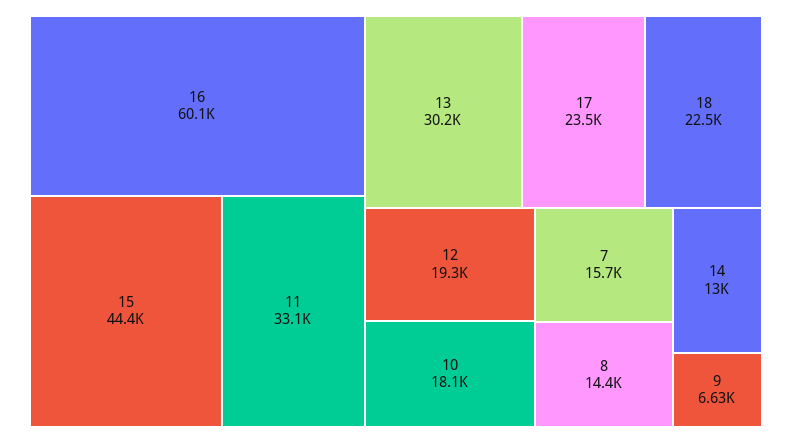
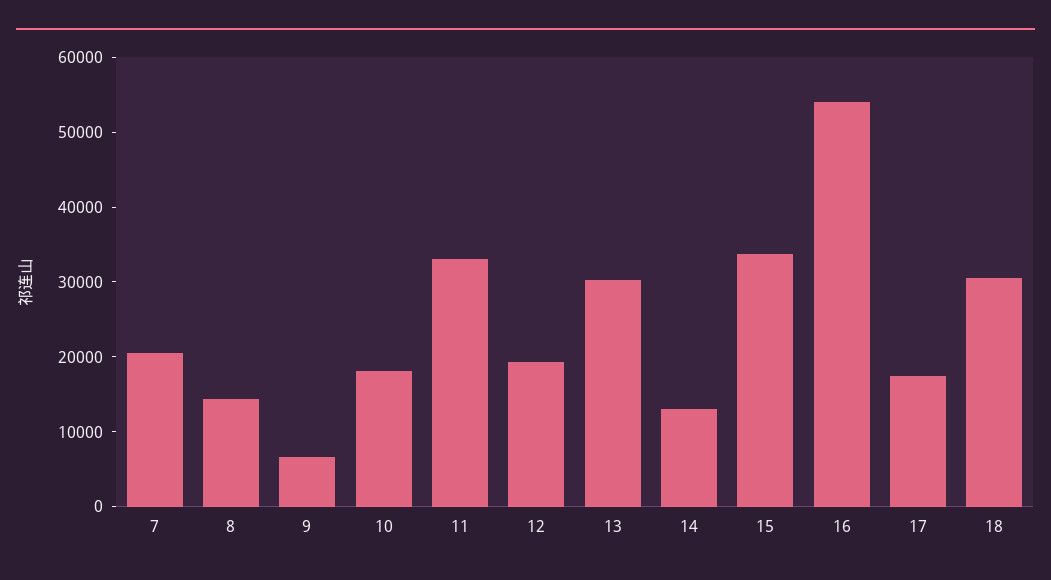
  {
-   "16": 60100,
+   "16": 54000,
-   "15": 44400,
+   "15": 34000,
    "11": 33100,
    "13": 30200,
-   "17": 23500,
+   "17": 18000,
-   "18": 22500,
+   "18": 30000,
    "12": 19300,
    "10": 18100,
-   "7": 15700,
+   "7": 20000,
    "8": 14400,
    "14": 13000,
    "9": 6630
  }

